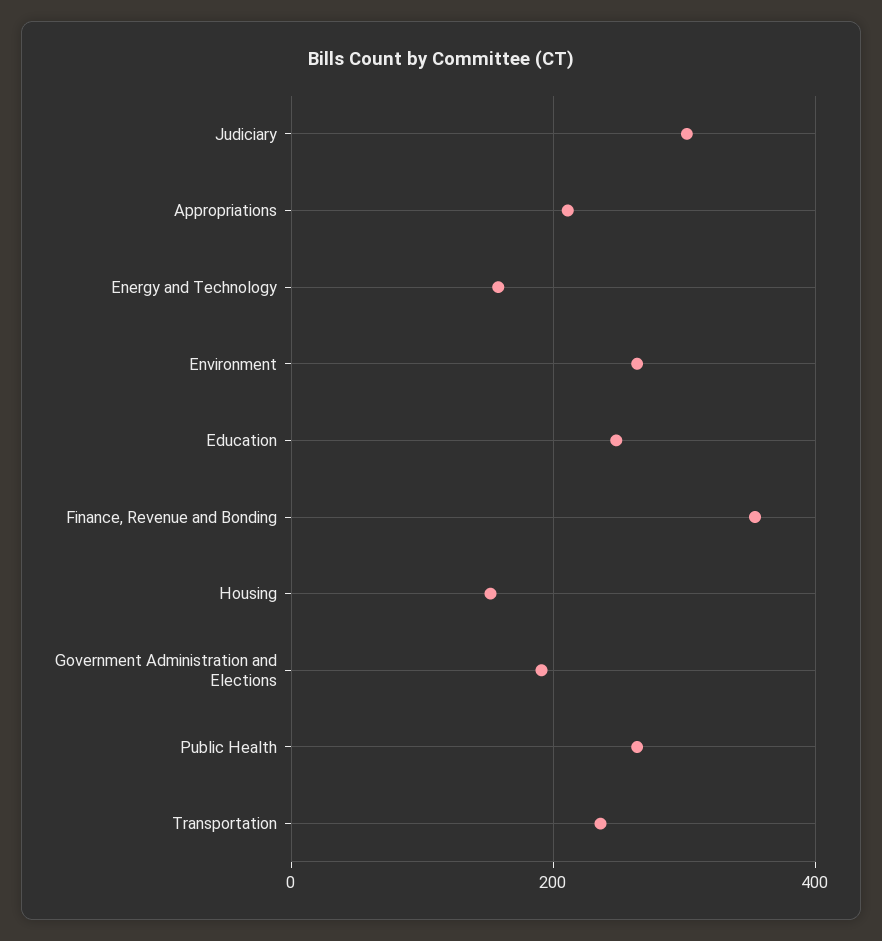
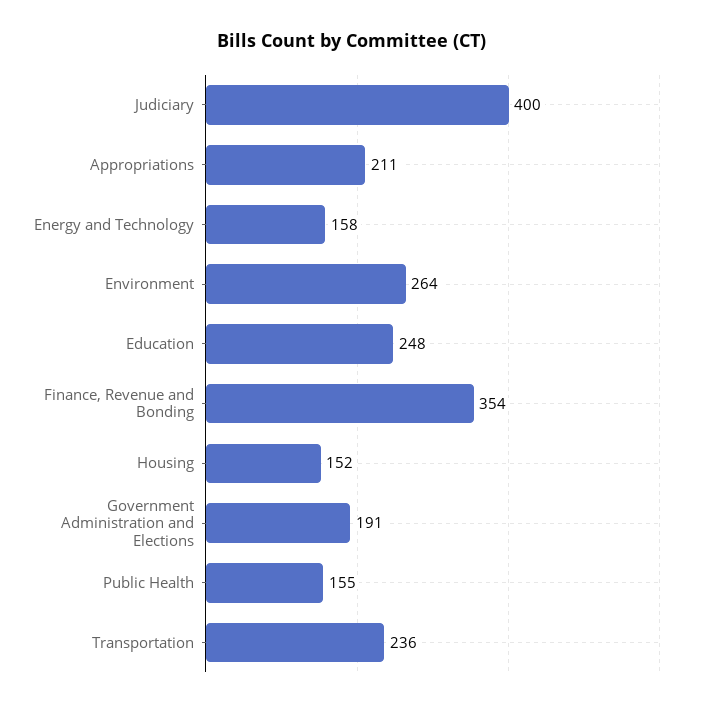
  {
-   "Judiciary": 300,
+   "Judiciary": 400,
    "Appropriations": 211,
    "Energy and Technology": 158,
    "Environment": 264,
    "Education": 248,
    "Finance, Revenue and Bonding": 354,
    "Housing": 152,
    "Government Administration and Elections": 191,
-   "Public Health": 260,
+   "Public Health": 155,
    "Transportation": 236
  }

